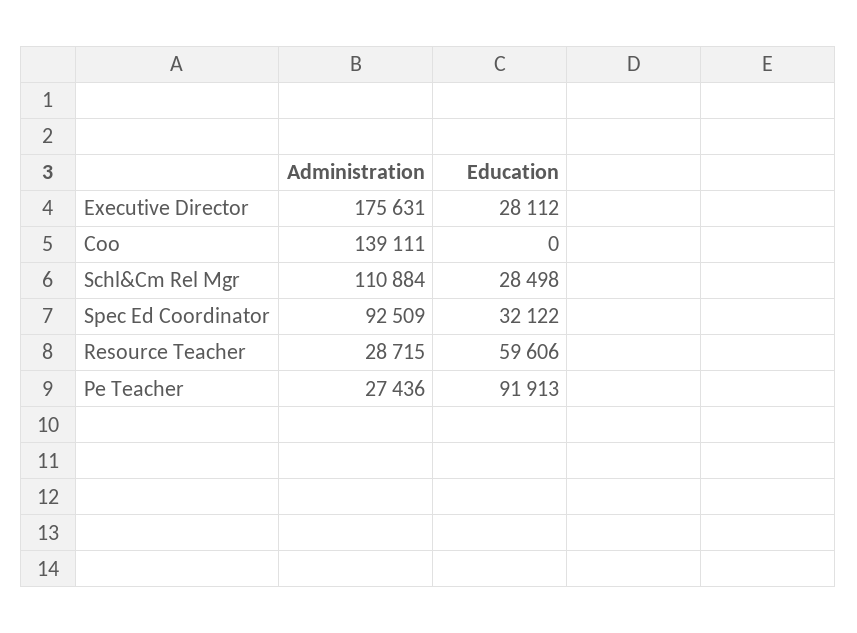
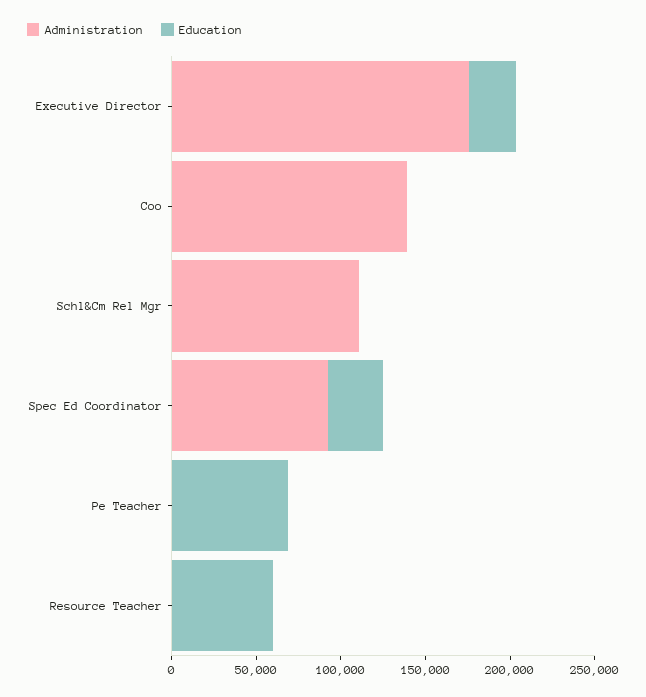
  {
    "Administration": {
      "Executive Director": 175631,
      "Coo": 139111,
      "Schl&Cm Rel Mgr": 110884,
      "Spec Ed Coordinator": 92509,
-     "Resource Teacher": 28715,
+     "Resource Teacher": 0,
-     "Pe Teacher": 27436
+     "Pe Teacher": 0
    },
    "Education": {
      "Executive Director": 28112,
      "Coo": 0,
-     "Schl&Cm Rel Mgr": 28498,
+     "Schl&Cm Rel Mgr": 0,
      "Spec Ed Coordinator": 32122,
      "Resource Teacher": 59606,
-     "Pe Teacher": 91913
+     "Pe Teacher": 70000
    }
  }

